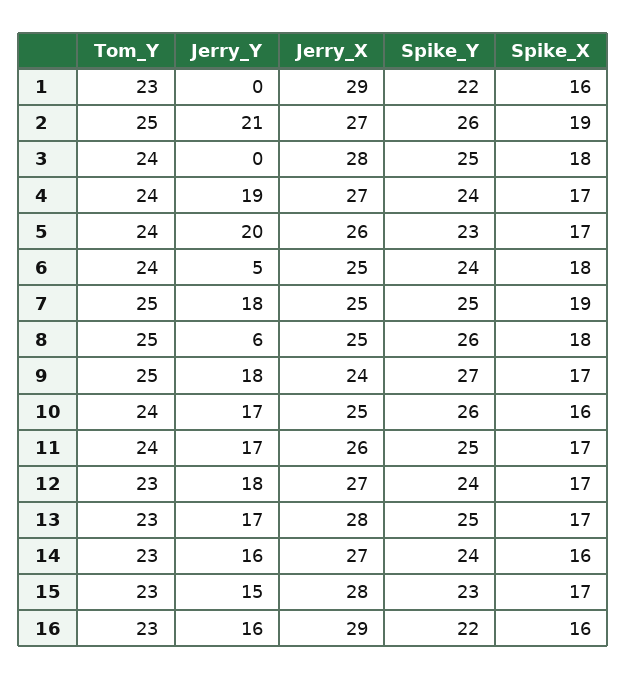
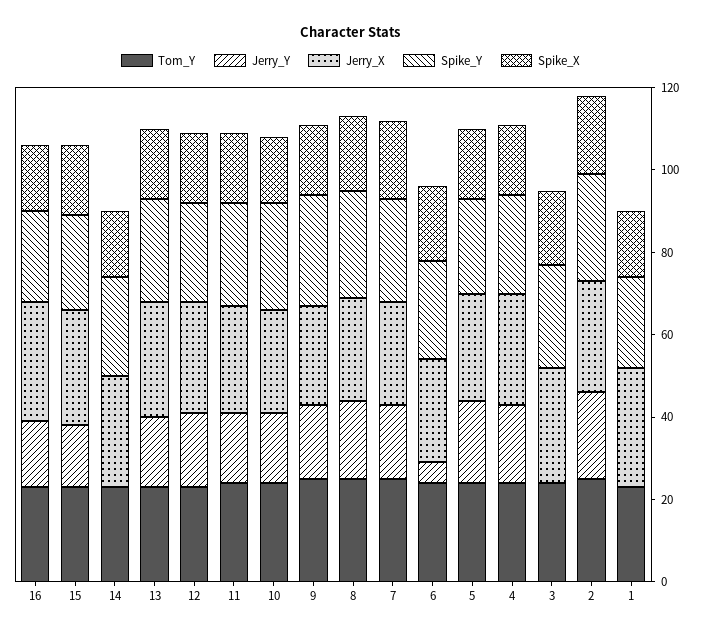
  {
    "Tom_Y": {
      "1": 23,
      "2": 25,
      "3": 24,
      "4": 24,
      "5": 24,
      "6": 24,
      "7": 25,
      "8": 25,
      "9": 25,
      "10": 24,
      "11": 24,
      "12": 23,
      "13": 23,
      "14": 23,
      "15": 23,
      "16": 23
    },
    "Jerry_Y": {
      "1": 0,
      "2": 21,
      "3": 0,
      "4": 19,
      "5": 20,
      "6": 5,
      "7": 18,
-     "8": 6,
+     "8": 20,
      "9": 18,
      "10": 17,
      "11": 17,
      "12": 18,
      "13": 17,
-     "14": 16,
+     "14": 0,
      "15": 15,
      "16": 16
    },
    "Jerry_X": {
      "1": 29,
      "2": 27,
      "3": 28,
      "4": 27,
      "5": 26,
      "6": 25,
      "7": 25,
      "8": 25,
      "9": 24,
      "10": 25,
      "11": 26,
      "12": 27,
      "13": 28,
      "14": 27,
      "15": 28,
      "16": 29
    },
    "Spike_Y": {
      "1": 22,
      "2": 26,
      "3": 25,
      "4": 24,
      "5": 23,
      "6": 24,
      "7": 25,
      "8": 26,
      "9": 27,
      "10": 26,
      "11": 25,
      "12": 24,
      "13": 25,
      "14": 24,
      "15": 23,
      "16": 22
    },
    "Spike_X": {
      "1": 16,
      "2": 19,
      "3": 18,
      "4": 17,
      "5": 17,
      "6": 18,
      "7": 19,
      "8": 18,
      "9": 17,
      "10": 16,
      "11": 17,
      "12": 17,
      "13": 17,
      "14": 16,
      "15": 17,
      "16": 16
    }
  }

